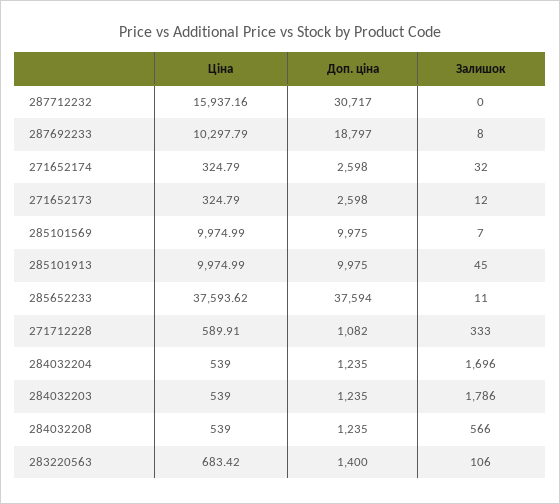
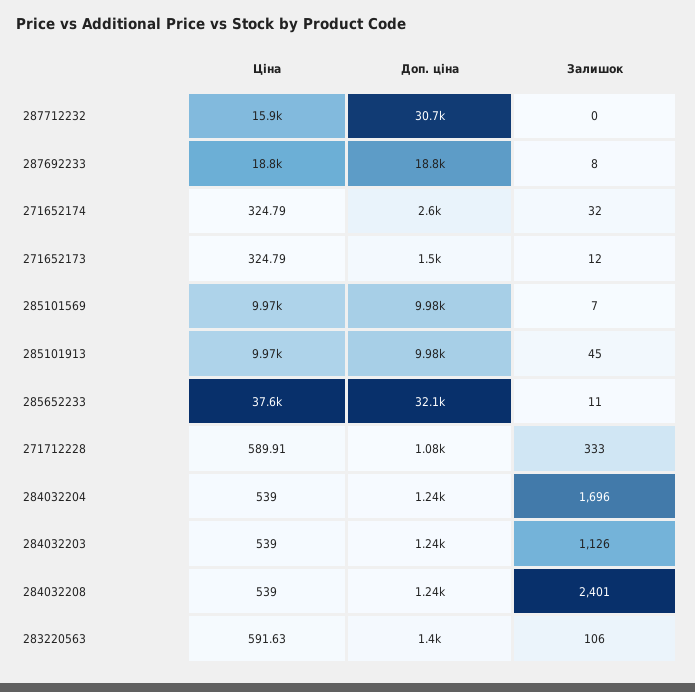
  {
    "Ціна": {
      "287712232": 15937.16,
-     "287692233": 10297.79,
+     "287692233": 18800,
      "271652174": 324.79,
      "271652173": 324.79,
      "285101569": 9974.99,
      "285101913": 9974.99,
      "285652233": 37593.62,
      "271712228": 589.91,
      "284032204": 539,
      "284032203": 539,
      "284032208": 539,
-     "283220563": 683.42
+     "283220563": 591.63
    },
    "Доп. ціна": {
      "287712232": 30717,
      "287692233": 18797,
      "271652174": 2598,
-     "271652173": 2598,
+     "271652173": 1500,
      "285101569": 9975,
      "285101913": 9975,
-     "285652233": 37594,
+     "285652233": 32100,
      "271712228": 1082,
      "284032204": 1235,
      "284032203": 1235,
      "284032208": 1235,
      "283220563": 1400
    },
    "Залишок": {
      "287712232": 0,
      "287692233": 8,
      "271652174": 32,
      "271652173": 12,
      "285101569": 7,
      "285101913": 45,
      "285652233": 11,
      "271712228": 333,
      "284032204": 1696,
-     "284032203": 1786,
+     "284032203": 1126,
-     "284032208": 566,
+     "284032208": 2401,
      "283220563": 106
    }
  }

